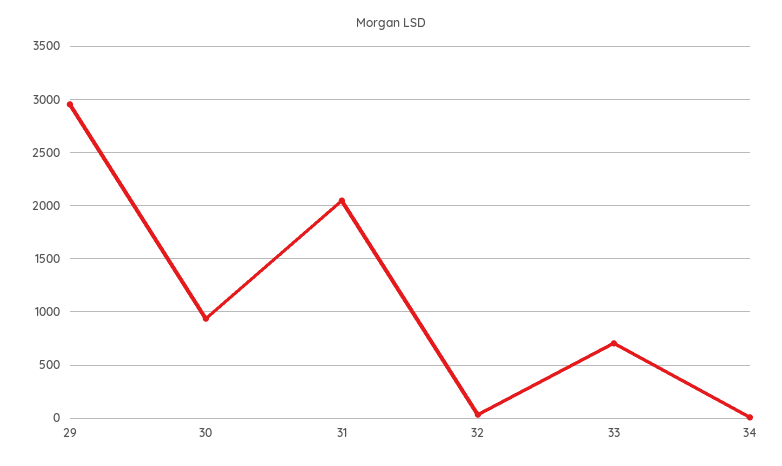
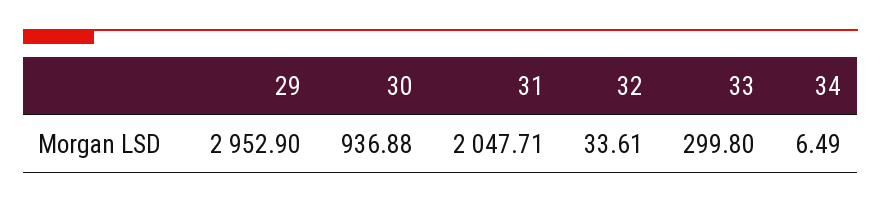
  {
    "29": 2952.9,
    "30": 936.88,
    "31": 2047.71,
    "32": 33.61,
-   "33": 700,
+   "33": 299.8,
    "34": 6.49
  }

